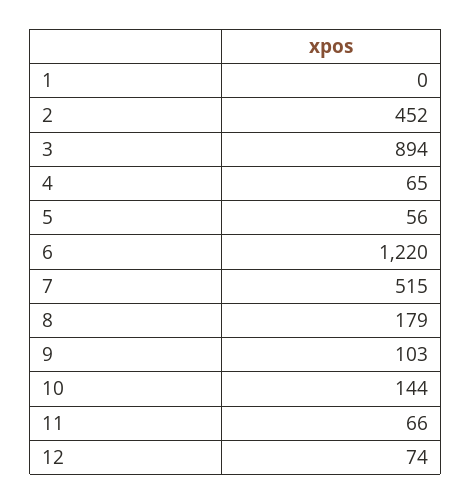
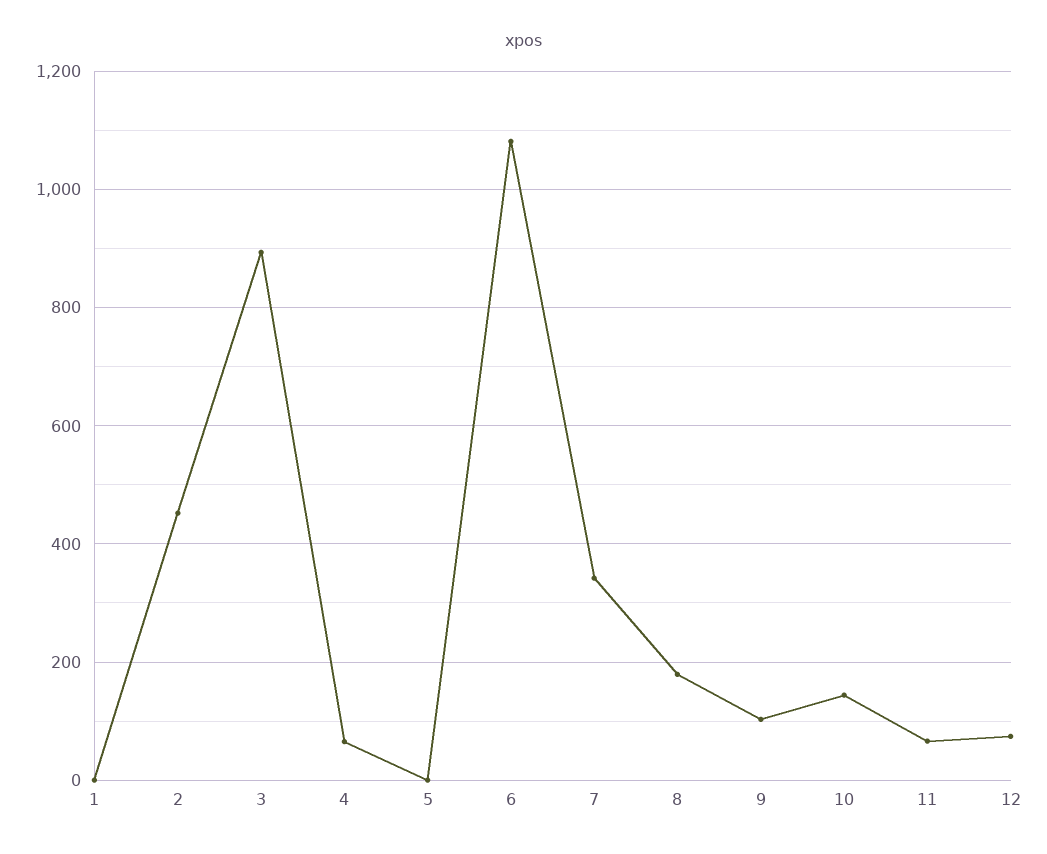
  {
    "1": 0,
    "2": 452,
    "3": 894,
    "4": 65,
-   "5": 56,
+   "5": 0,
-   "6": 1220,
+   "6": 1080,
-   "7": 515,
+   "7": 340,
    "8": 179,
    "9": 103,
    "10": 144,
    "11": 66,
    "12": 74
  }

